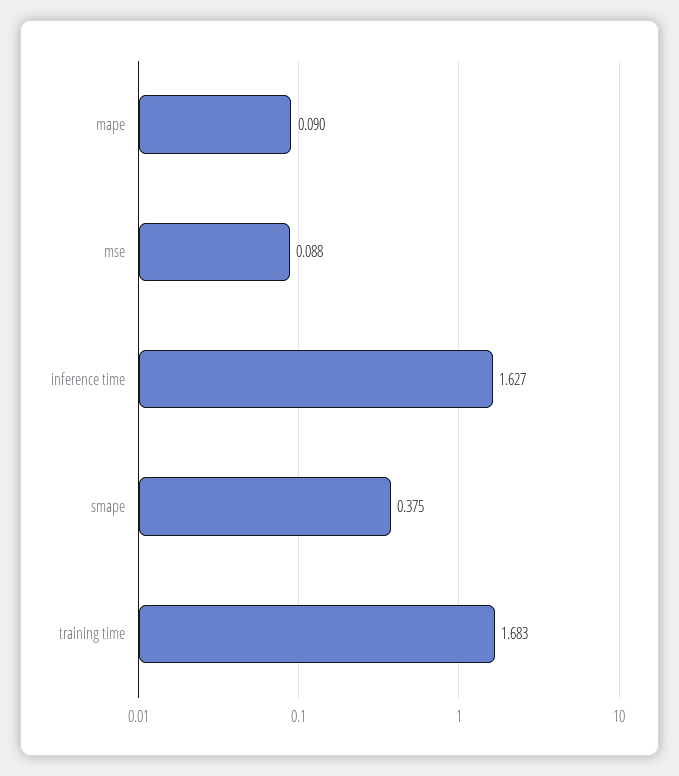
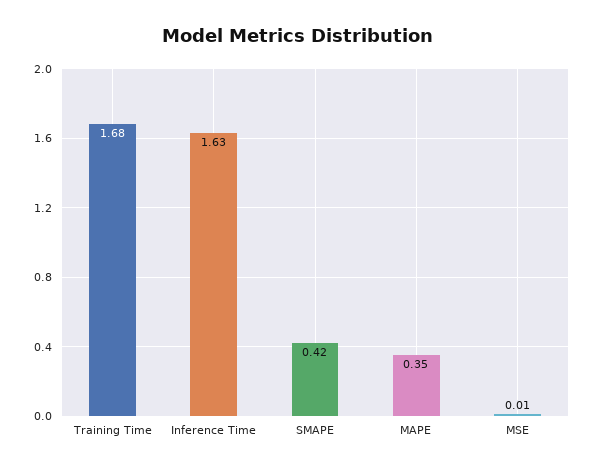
  {
-   "mape": 0.09,
+   "mape": 0.35,
-   "mse": 0.088,
+   "mse": 0.01,
    "inference time": 1.627,
-   "smape": 0.375,
+   "smape": 0.42,
    "training time": 1.683
  }

